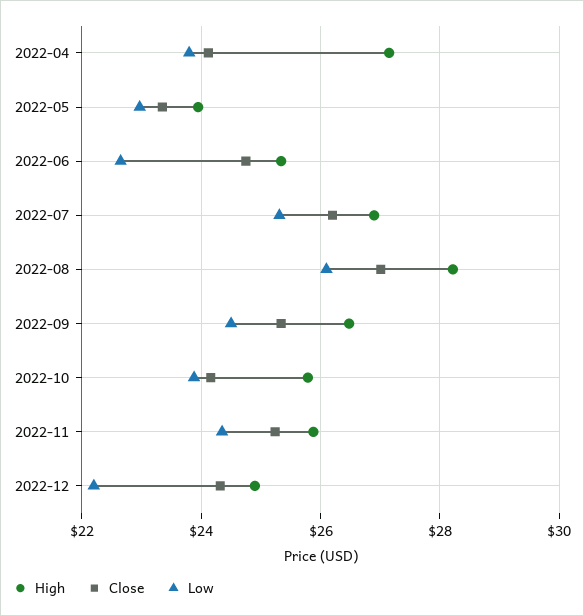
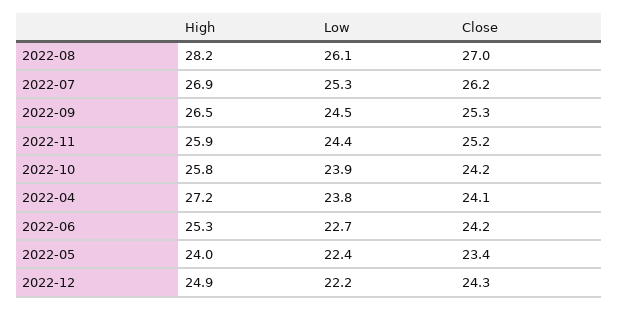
  {
    "High": {
      "2022-04": 27.2,
      "2022-05": 24,
      "2022-06": 25.3,
      "2022-07": 26.9,
      "2022-08": 28.2,
      "2022-09": 26.5,
      "2022-10": 25.8,
      "2022-11": 25.9,
      "2022-12": 24.9
    },
    "Close": {
      "2022-04": 24.1,
      "2022-05": 23.4,
-     "2022-06": 24.8,
+     "2022-06": 24.2,
      "2022-07": 26.2,
      "2022-08": 27,
      "2022-09": 25.3,
      "2022-10": 24.2,
      "2022-11": 25.2,
      "2022-12": 24.3
    },
    "Low": {
      "2022-04": 23.8,
-     "2022-05": 23,
+     "2022-05": 22.4,
      "2022-06": 22.7,
      "2022-07": 25.3,
      "2022-08": 26.1,
      "2022-09": 24.5,
      "2022-10": 23.9,
      "2022-11": 24.4,
      "2022-12": 22.2
    }
  }

